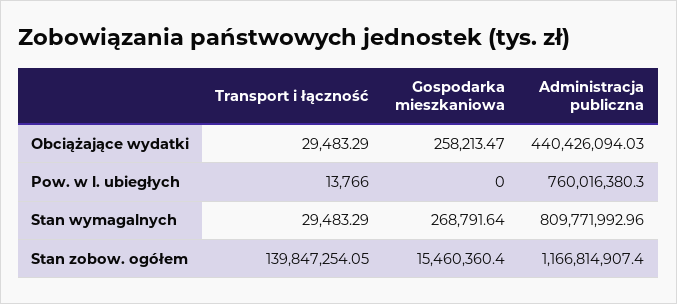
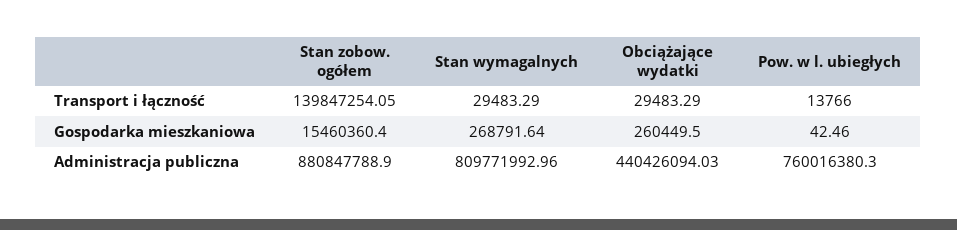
  {
    "Transport i łączność": {
      "Obciążające wydatki": 29483.29,
      "Pow. w l. ubiegłych": 13766,
      "Stan wymagalnych": 29483.29,
      "Stan zobow. ogółem": 139847254.05
    },
    "Gospodarka mieszkaniowa": {
-     "Obciążające wydatki": 258213.47,
+     "Obciążające wydatki": 260449.5,
-     "Pow. w l. ubiegłych": 0,
+     "Pow. w l. ubiegłych": 42.46,
      "Stan wymagalnych": 268791.64,
      "Stan zobow. ogółem": 15460360.4
    },
    "Administracja publiczna": {
      "Obciążające wydatki": 440426094.03,
      "Pow. w l. ubiegłych": 760016380.3,
      "Stan wymagalnych": 809771992.96,
-     "Stan zobow. ogółem": 1166814907.4
+     "Stan zobow. ogółem": 880847788.9
    }
  }

